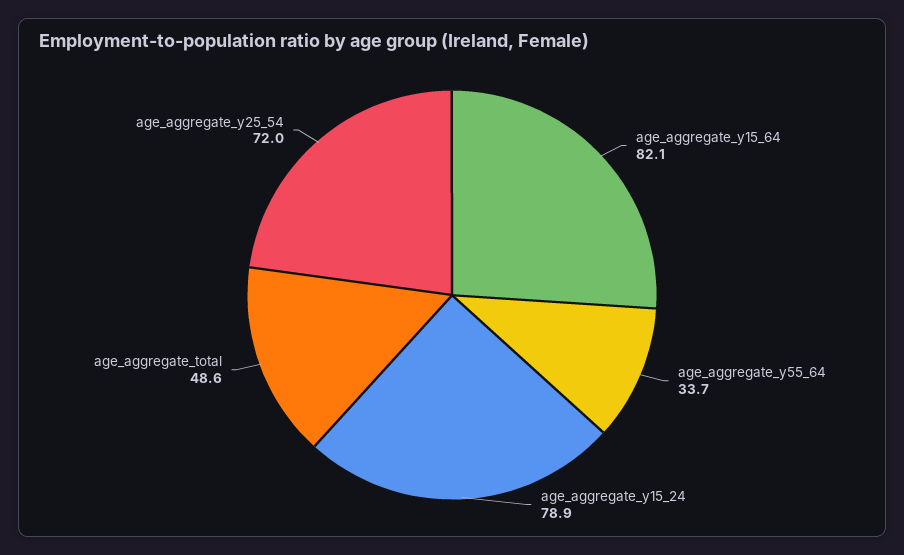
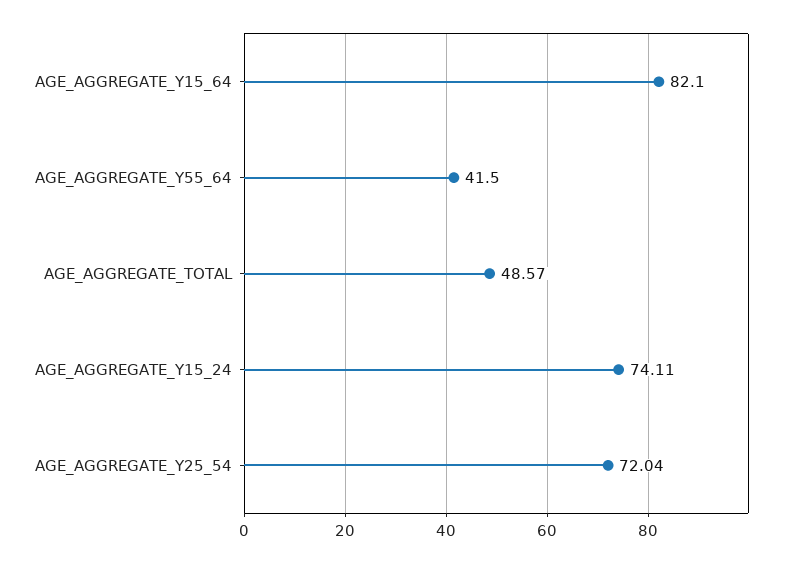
  {
    "age_aggregate_y15_64": 82.1,
-   "age_aggregate_y55_64": 33.7,
+   "age_aggregate_y55_64": 41.5,
-   "age_aggregate_y15_24": 78.9,
+   "age_aggregate_y15_24": 74.11,
    "age_aggregate_total": 48.57,
    "age_aggregate_y25_54": 72.04
  }

